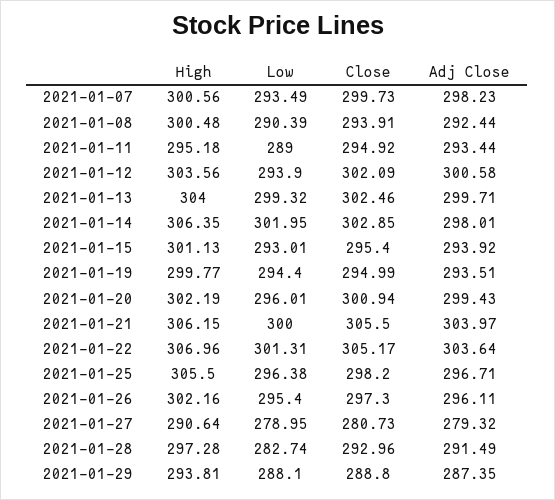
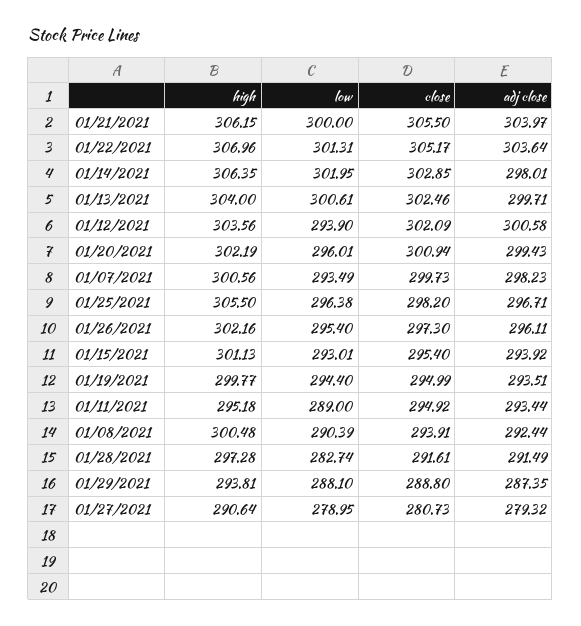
  {
    "High": {
      "2021-01-07": 300.56,
      "2021-01-08": 300.48,
      "2021-01-11": 295.18,
      "2021-01-12": 303.56,
      "2021-01-13": 304,
      "2021-01-14": 306.35,
      "2021-01-15": 301.13,
      "2021-01-19": 299.77,
      "2021-01-20": 302.19,
      "2021-01-21": 306.15,
      "2021-01-22": 306.96,
      "2021-01-25": 305.5,
      "2021-01-26": 302.16,
      "2021-01-27": 290.64,
      "2021-01-28": 297.28,
      "2021-01-29": 293.81
    },
    "Low": {
      "2021-01-07": 293.49,
      "2021-01-08": 290.39,
      "2021-01-11": 289,
      "2021-01-12": 293.9,
-     "2021-01-13": 299.32,
+     "2021-01-13": 300.61,
      "2021-01-14": 301.95,
      "2021-01-15": 293.01,
      "2021-01-19": 294.4,
      "2021-01-20": 296.01,
      "2021-01-21": 300,
      "2021-01-22": 301.31,
      "2021-01-25": 296.38,
      "2021-01-26": 295.4,
      "2021-01-27": 278.95,
      "2021-01-28": 282.74,
      "2021-01-29": 288.1
    },
    "Close": {
      "2021-01-07": 299.73,
      "2021-01-08": 293.91,
      "2021-01-11": 294.92,
      "2021-01-12": 302.09,
      "2021-01-13": 302.46,
      "2021-01-14": 302.85,
      "2021-01-15": 295.4,
      "2021-01-19": 294.99,
      "2021-01-20": 300.94,
      "2021-01-21": 305.5,
      "2021-01-22": 305.17,
      "2021-01-25": 298.2,
      "2021-01-26": 297.3,
      "2021-01-27": 280.73,
-     "2021-01-28": 292.96,
+     "2021-01-28": 291.61,
      "2021-01-29": 288.8
    },
    "Adj Close": {
      "2021-01-07": 298.23,
      "2021-01-08": 292.44,
      "2021-01-11": 293.44,
      "2021-01-12": 300.58,
      "2021-01-13": 299.71,
      "2021-01-14": 298.01,
      "2021-01-15": 293.92,
      "2021-01-19": 293.51,
      "2021-01-20": 299.43,
      "2021-01-21": 303.97,
      "2021-01-22": 303.64,
      "2021-01-25": 296.71,
      "2021-01-26": 296.11,
      "2021-01-27": 279.32,
      "2021-01-28": 291.49,
      "2021-01-29": 287.35
    }
  }

